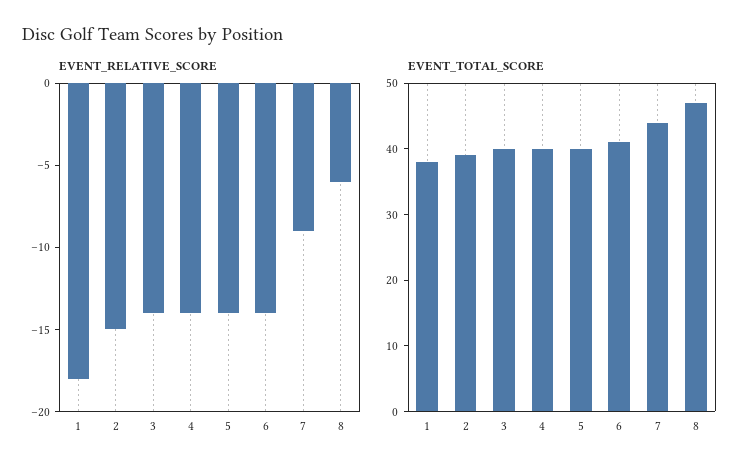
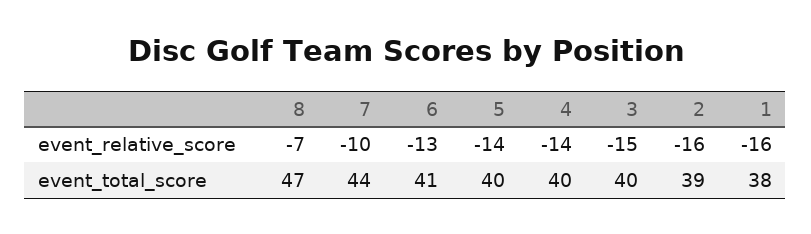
  {
    "EVENT_RELATIVE_SCORE": {
-     "1": -18,
+     "1": -16,
-     "2": -15,
+     "2": -16,
-     "3": -14,
+     "3": -15,
      "4": -14,
      "5": -14,
-     "6": -14,
+     "6": -13,
-     "7": -9,
+     "7": -10,
-     "8": -6
+     "8": -7
    },
    "EVENT_TOTAL_SCORE": {
      "1": 38,
      "2": 39,
      "3": 40,
      "4": 40,
      "5": 40,
      "6": 41,
      "7": 44,
      "8": 47
    }
  }

